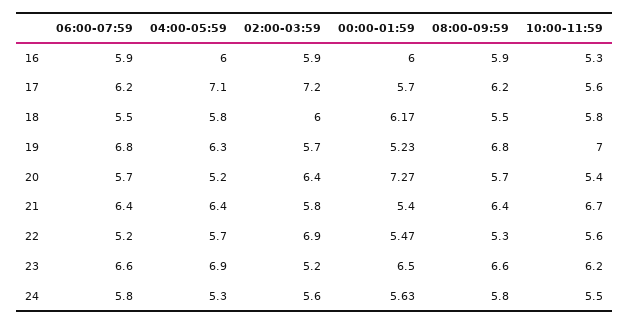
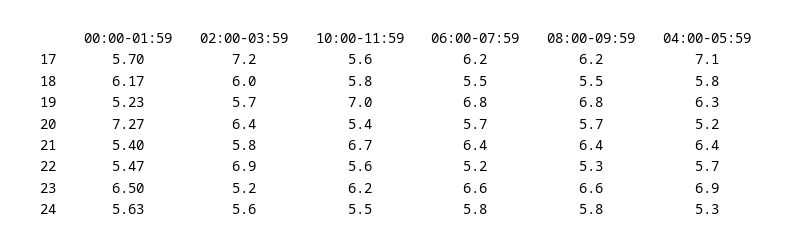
  {
    "06:00-07:59": {
-     "16": 5.9,
      "17": 6.2,
      "18": 5.5,
      "19": 6.8,
      "20": 5.7,
      "21": 6.4,
      "22": 5.2,
      "23": 6.6,
      "24": 5.8
    },
    "04:00-05:59": {
-     "16": 6,
      "17": 7.1,
      "18": 5.8,
      "19": 6.3,
      "20": 5.2,
      "21": 6.4,
      "22": 5.7,
      "23": 6.9,
      "24": 5.3
    },
    "02:00-03:59": {
-     "16": 5.9,
      "17": 7.2,
      "18": 6,
      "19": 5.7,
      "20": 6.4,
      "21": 5.8,
      "22": 6.9,
      "23": 5.2,
      "24": 5.6
    },
    "00:00-01:59": {
-     "16": 6,
      "17": 5.7,
      "18": 6.17,
      "19": 5.23,
      "20": 7.27,
      "21": 5.4,
      "22": 5.47,
      "23": 6.5,
      "24": 5.63
    },
    "08:00-09:59": {
-     "16": 5.9,
      "17": 6.2,
      "18": 5.5,
      "19": 6.8,
      "20": 5.7,
      "21": 6.4,
      "22": 5.3,
      "23": 6.6,
      "24": 5.8
    },
    "10:00-11:59": {
-     "16": 5.3,
      "17": 5.6,
      "18": 5.8,
      "19": 7,
      "20": 5.4,
      "21": 6.7,
      "22": 5.6,
      "23": 6.2,
      "24": 5.5
    }
  }

